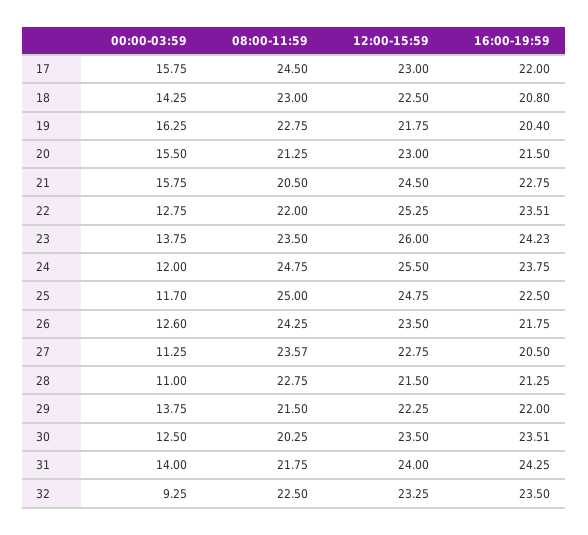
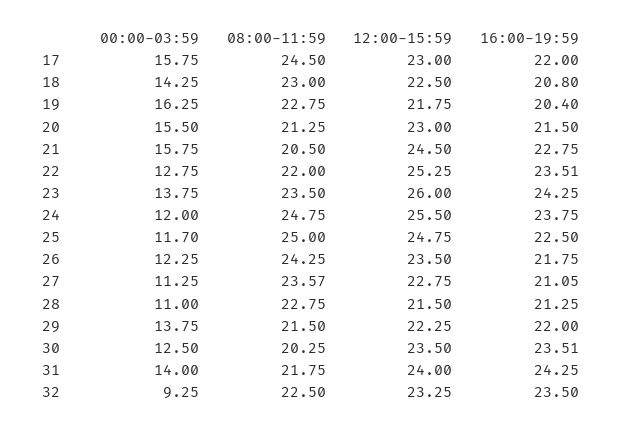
  {
    "00:00-03:59": {
      "17": 15.75,
      "18": 14.25,
      "19": 16.25,
      "20": 15.5,
      "21": 15.75,
      "22": 12.75,
      "23": 13.75,
      "24": 12,
      "25": 11.7,
-     "26": 12.6,
+     "26": 12.25,
      "27": 11.25,
      "28": 11,
      "29": 13.75,
      "30": 12.5,
      "31": 14,
      "32": 9.25
    },
    "08:00-11:59": {
      "17": 24.5,
      "18": 23,
      "19": 22.75,
      "20": 21.25,
      "21": 20.5,
      "22": 22,
      "23": 23.5,
      "24": 24.75,
      "25": 25,
      "26": 24.25,
      "27": 23.57,
      "28": 22.75,
      "29": 21.5,
      "30": 20.25,
      "31": 21.75,
      "32": 22.5
    },
    "12:00-15:59": {
      "17": 23,
      "18": 22.5,
      "19": 21.75,
      "20": 23,
      "21": 24.5,
      "22": 25.25,
      "23": 26,
      "24": 25.5,
      "25": 24.75,
      "26": 23.5,
      "27": 22.75,
      "28": 21.5,
      "29": 22.25,
      "30": 23.5,
      "31": 24,
      "32": 23.25
    },
    "16:00-19:59": {
      "17": 22,
      "18": 20.8,
      "19": 20.4,
      "20": 21.5,
      "21": 22.75,
      "22": 23.51,
-     "23": 24.23,
+     "23": 24.25,
      "24": 23.75,
      "25": 22.5,
      "26": 21.75,
-     "27": 20.5,
+     "27": 21.05,
      "28": 21.25,
      "29": 22,
      "30": 23.51,
      "31": 24.25,
      "32": 23.5
    }
  }

